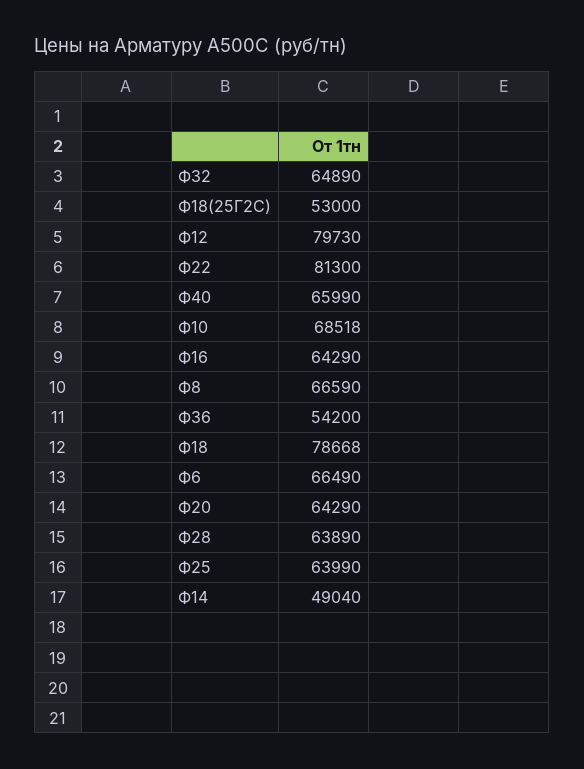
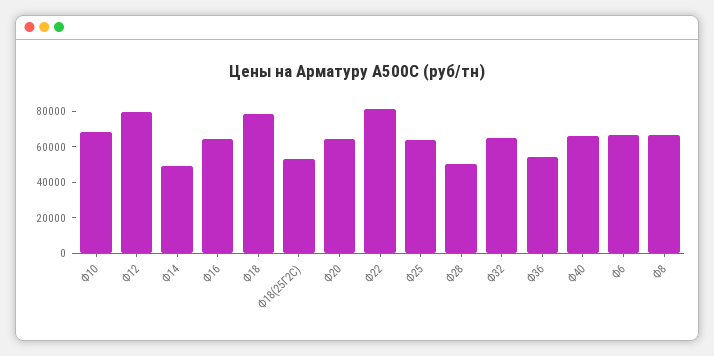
  {
    "Ф32": 64890,
    "Ф18(25Г2С)": 53000,
    "Ф12": 79730,
    "Ф22": 81300,
    "Ф40": 65990,
    "Ф10": 68518,
    "Ф16": 64290,
    "Ф8": 66590,
    "Ф36": 54200,
    "Ф18": 78668,
    "Ф6": 66490,
    "Ф20": 64290,
-   "Ф28": 63890,
+   "Ф28": 50000,
    "Ф25": 63990,
    "Ф14": 49040
  }

